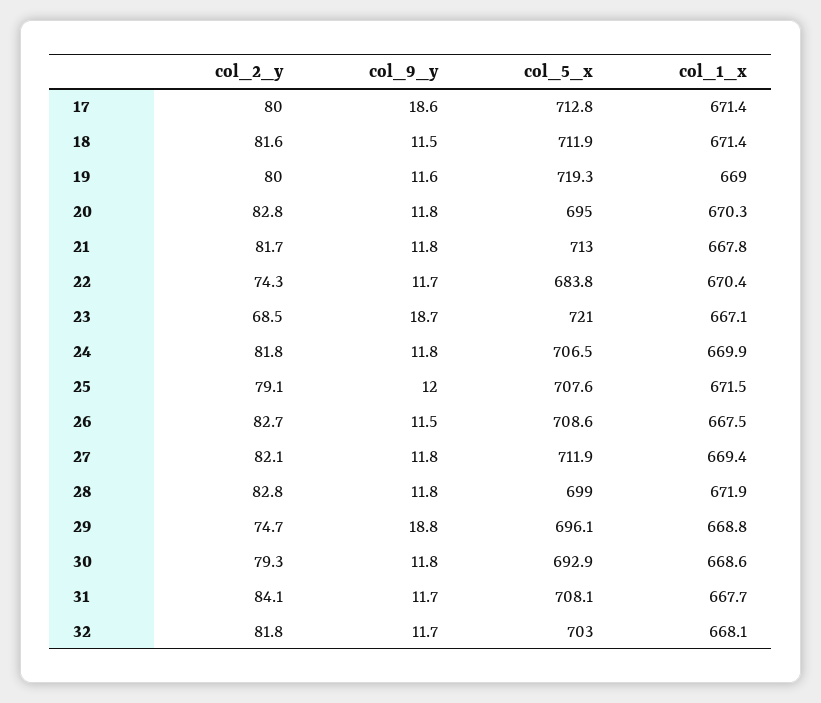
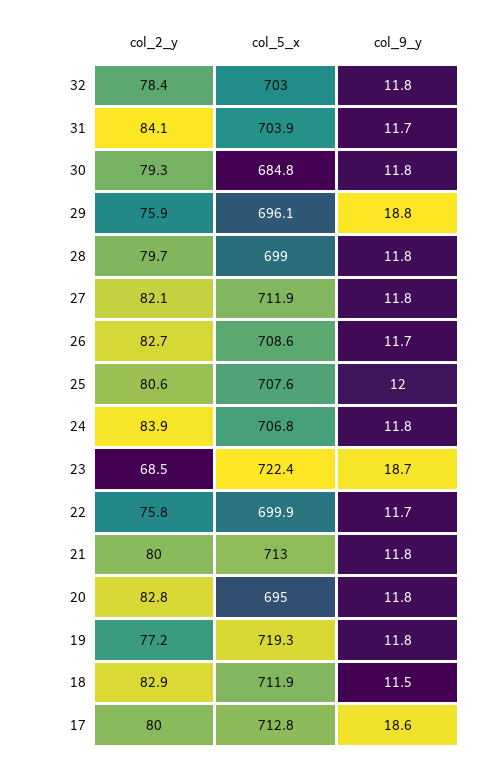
  {
    "col_2_y": {
      "17": 80,
-     "18": 81.6,
+     "18": 82.9,
-     "19": 80,
+     "19": 77.2,
      "20": 82.8,
-     "21": 81.7,
+     "21": 80,
-     "22": 74.3,
+     "22": 75.8,
      "23": 68.5,
-     "24": 81.8,
+     "24": 83.9,
-     "25": 79.1,
+     "25": 80.6,
      "26": 82.7,
      "27": 82.1,
-     "28": 82.8,
+     "28": 79.7,
-     "29": 74.7,
+     "29": 75.9,
      "30": 79.3,
      "31": 84.1,
-     "32": 81.8
+     "32": 78.4
    },
    "col_9_y": {
      "17": 18.6,
      "18": 11.5,
-     "19": 11.6,
+     "19": 11.8,
      "20": 11.8,
      "21": 11.8,
      "22": 11.7,
      "23": 18.7,
      "24": 11.8,
      "25": 12,
-     "26": 11.5,
+     "26": 11.7,
      "27": 11.8,
      "28": 11.8,
      "29": 18.8,
      "30": 11.8,
      "31": 11.7,
-     "32": 11.7
+     "32": 11.8
    },
    "col_5_x": {
      "17": 712.8,
      "18": 711.9,
      "19": 719.3,
      "20": 695,
      "21": 713,
-     "22": 683.8,
+     "22": 699.9,
-     "23": 721,
+     "23": 722.4,
-     "24": 706.5,
+     "24": 706.8,
      "25": 707.6,
      "26": 708.6,
      "27": 711.9,
      "28": 699,
      "29": 696.1,
-     "30": 692.9,
+     "30": 684.8,
-     "31": 708.1,
+     "31": 703.9,
      "32": 703
-   },
+   }
-   "col_1_x": {
-     "17": 671.4,
-     "18": 671.4,
-     "19": 669,
-     "20": 670.3,
-     "21": 667.8,
-     "22": 670.4,
-     "23": 667.1,
-     "24": 669.9,
-     "25": 671.5,
-     "26": 667.5,
-     "27": 669.4,
-     "28": 671.9,
-     "29": 668.8,
-     "30": 668.6,
-     "31": 667.7,
-     "32": 668.1
-   }
  }

